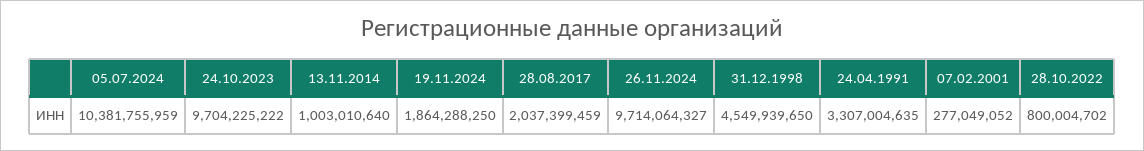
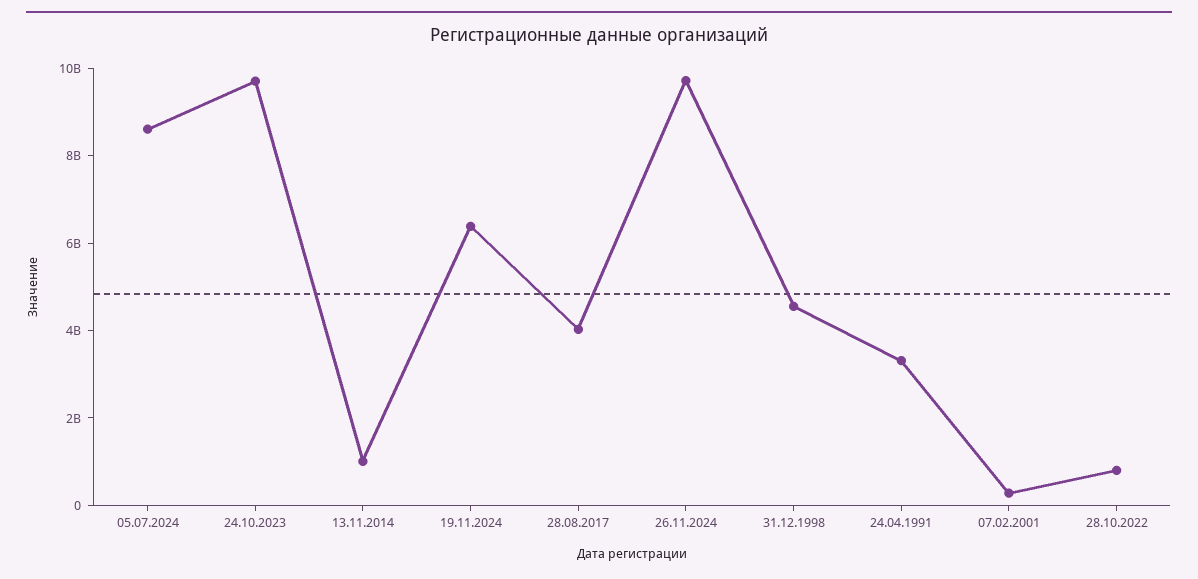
  {
-   "05.07.2024": 10381755959,
+   "05.07.2024": 8500000000,
    "24.10.2023": 9704225222,
    "13.11.2014": 1003010640,
-   "19.11.2024": 1864288250,
+   "19.11.2024": 6500000000,
-   "28.08.2017": 2037399459,
+   "28.08.2017": 4000000000,
    "26.11.2024": 9714064327,
    "31.12.1998": 4549939650,
    "24.04.1991": 3307004635,
    "07.02.2001": 277049052,
    "28.10.2022": 800004702
  }

